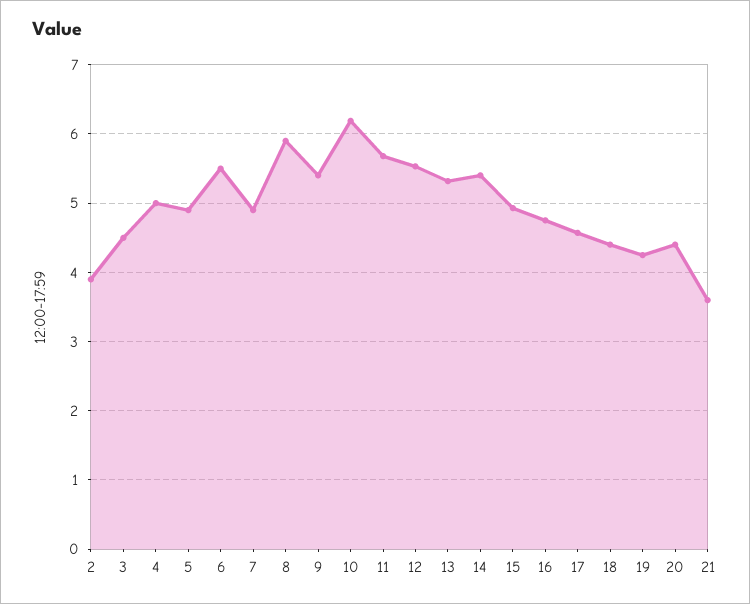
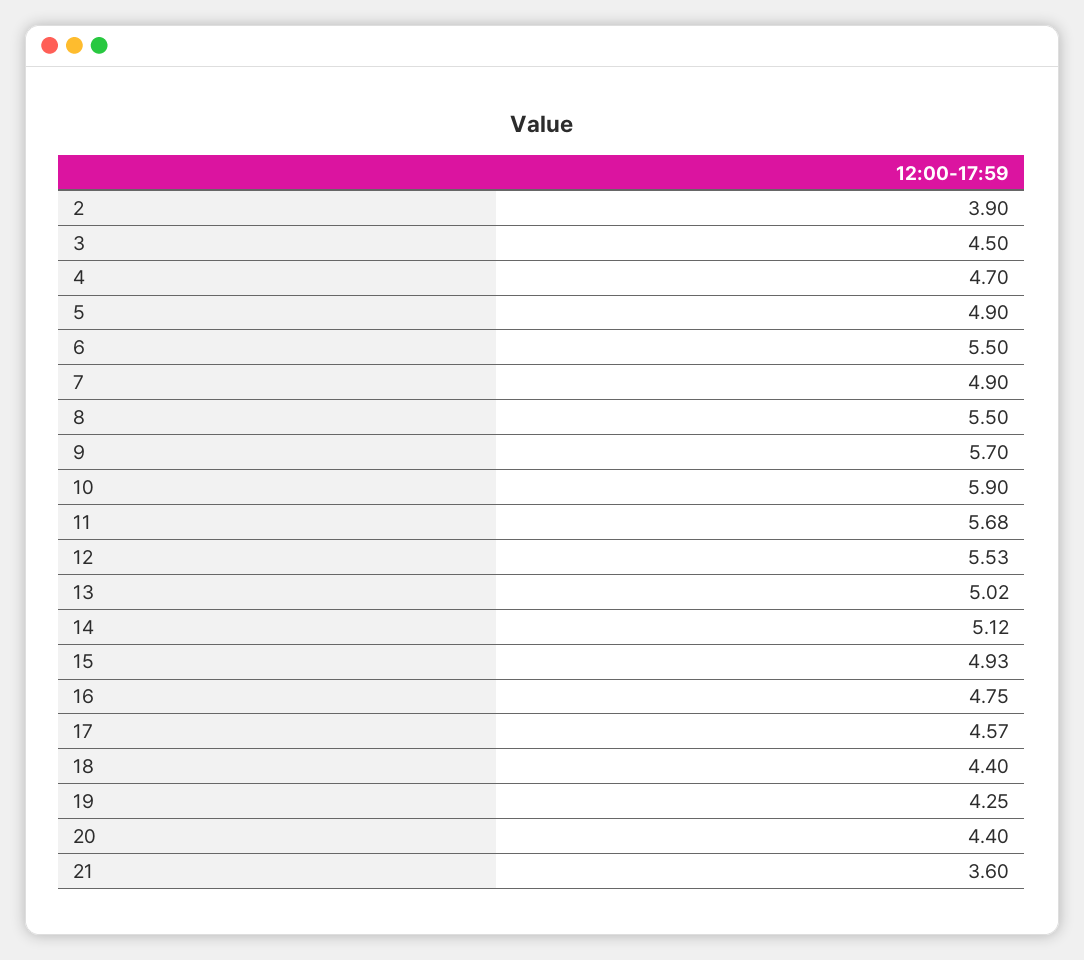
  {
    "2": 3.9,
    "3": 4.5,
-   "4": 5,
+   "4": 4.7,
    "5": 4.9,
    "6": 5.5,
    "7": 4.9,
-   "8": 5.9,
+   "8": 5.5,
-   "9": 5.4,
+   "9": 5.7,
-   "10": 6.2,
+   "10": 5.9,
    "11": 5.68,
    "12": 5.53,
-   "13": 5.3,
+   "13": 5.02,
-   "14": 5.4,
+   "14": 5.12,
    "15": 4.93,
    "16": 4.75,
    "17": 4.57,
    "18": 4.4,
    "19": 4.25,
    "20": 4.4,
    "21": 3.6
  }

